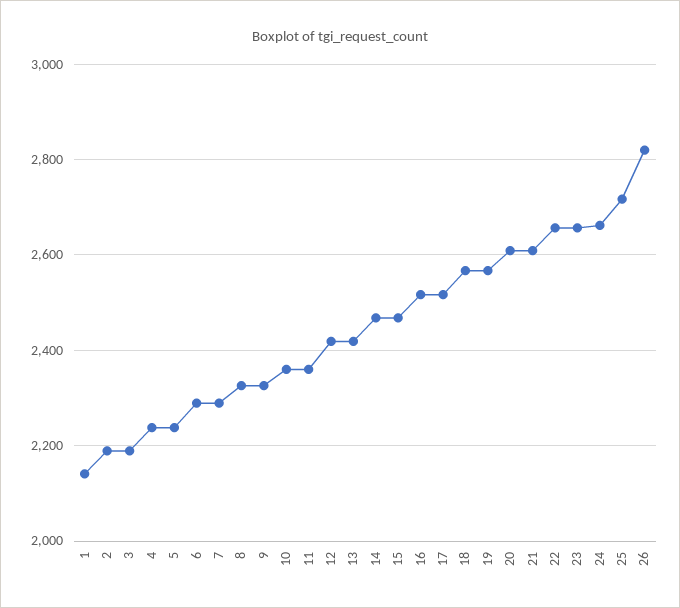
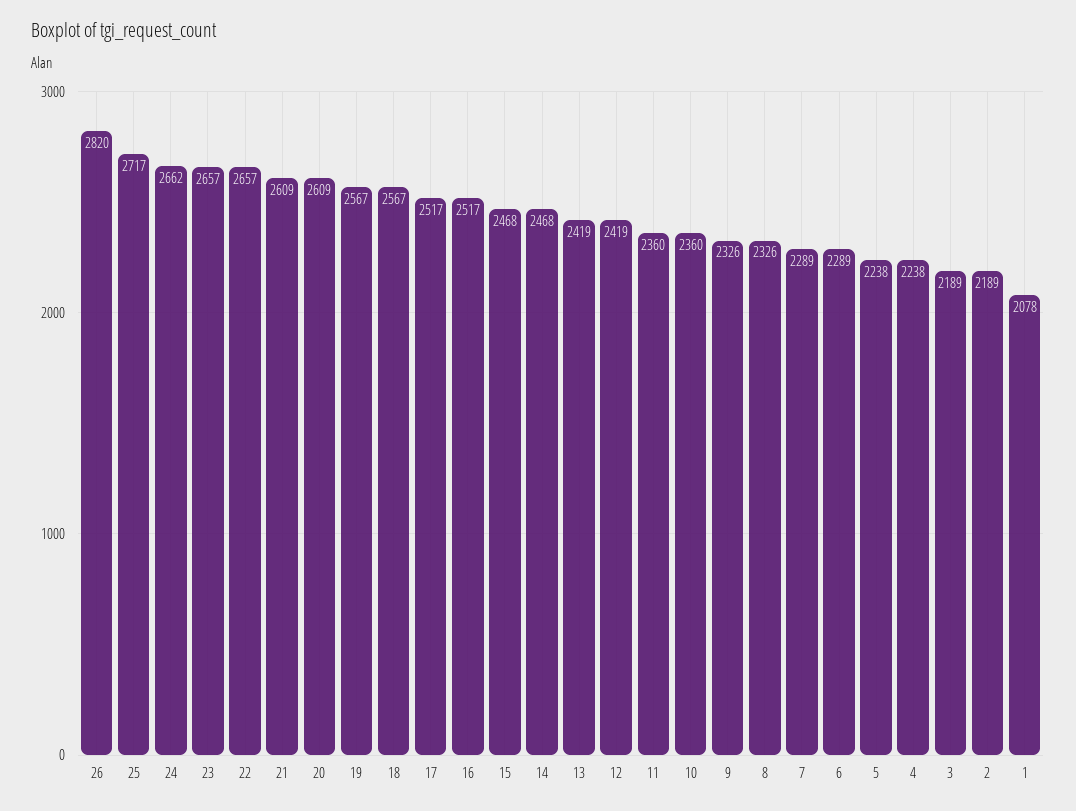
  {
-   "1": 2140,
+   "1": 2078,
    "2": 2189,
    "3": 2189,
    "4": 2238,
    "5": 2238,
    "6": 2289,
    "7": 2289,
    "8": 2326,
    "9": 2326,
    "10": 2360,
    "11": 2360,
    "12": 2419,
    "13": 2419,
    "14": 2468,
    "15": 2468,
    "16": 2517,
    "17": 2517,
    "18": 2567,
    "19": 2567,
    "20": 2609,
    "21": 2609,
    "22": 2657,
    "23": 2657,
    "24": 2662,
    "25": 2717,
    "26": 2820
  }

